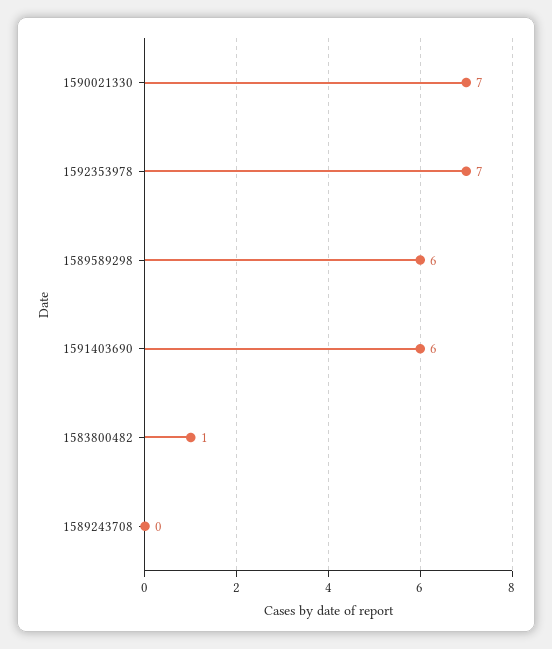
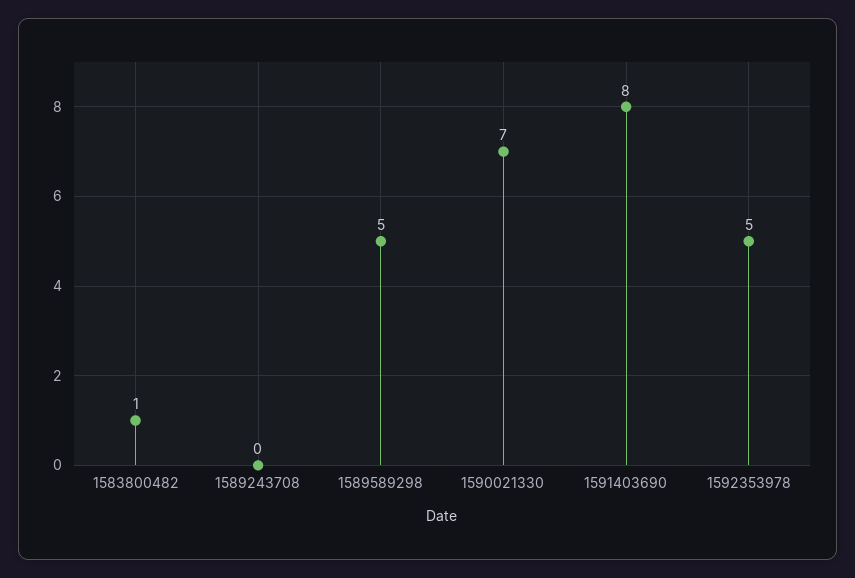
  {
    "1590021330": 7,
-   "1592353978": 7,
+   "1592353978": 5,
-   "1589589298": 6,
+   "1589589298": 5,
-   "1591403690": 6,
+   "1591403690": 8,
    "1583800482": 1,
    "1589243708": 0
  }

